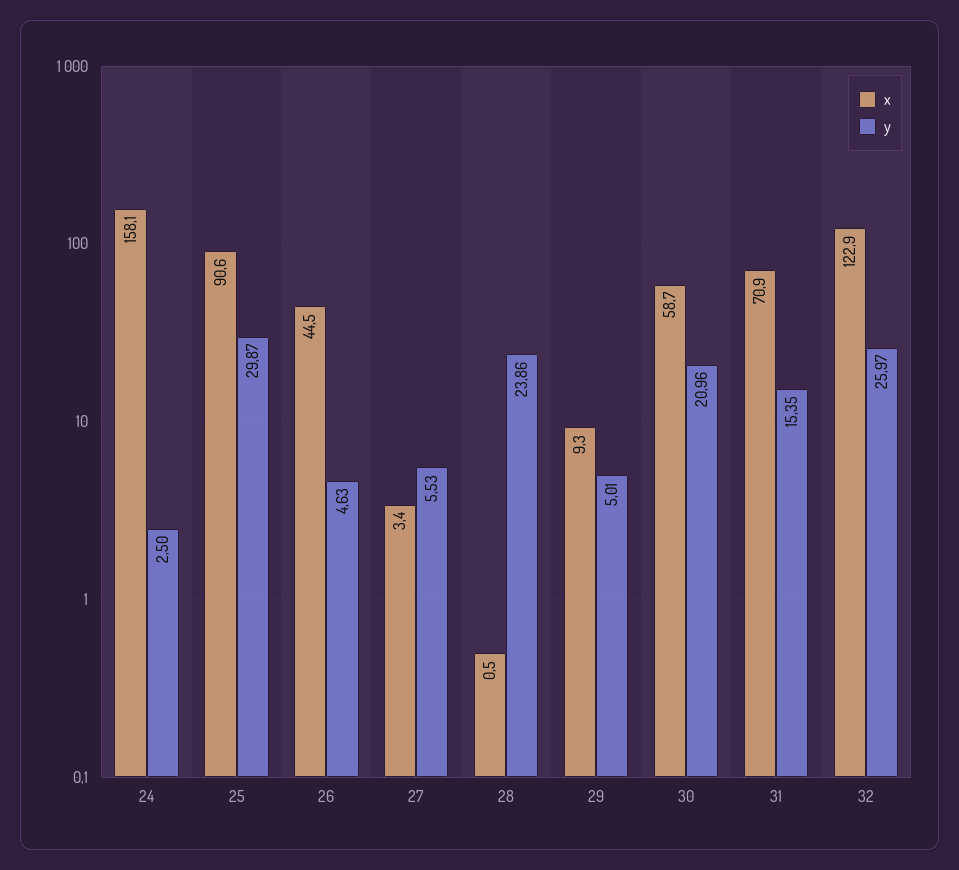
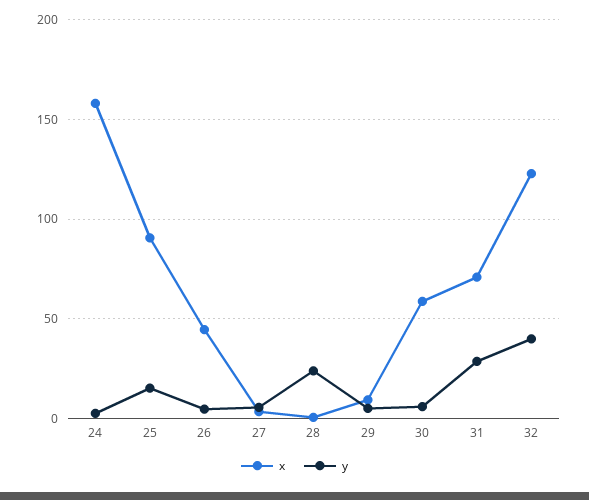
  {
    "x": {
      "24": 158.1,
      "25": 90.6,
      "26": 44.5,
      "27": 3.4,
      "28": 0.5,
      "29": 9.3,
      "30": 58.7,
      "31": 70.9,
      "32": 122.9
    },
    "y": {
      "24": 2.5,
-     "25": 29.87,
+     "25": 15,
      "26": 4.63,
      "27": 5.53,
      "28": 23.86,
      "29": 5.01,
-     "30": 20.96,
+     "30": 5,
-     "31": 15.35,
+     "31": 30,
-     "32": 25.97
+     "32": 40
    }
  }

